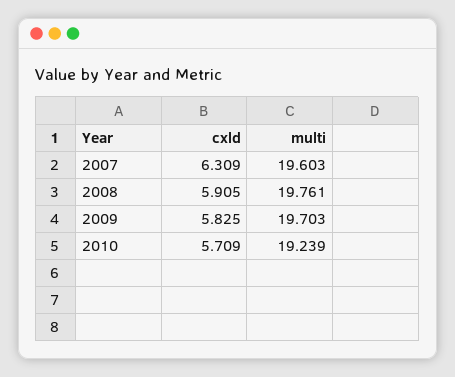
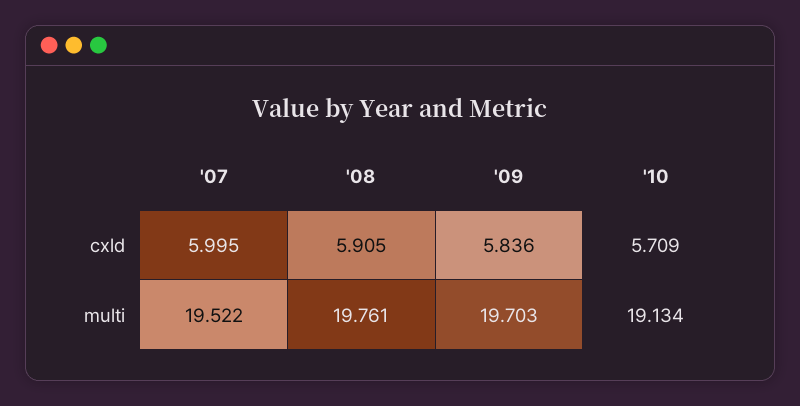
  {
    "cxld": {
-     "2007": 6.309,
+     "2007": 5.995,
      "2008": 5.905,
-     "2009": 5.825,
+     "2009": 5.836,
      "2010": 5.709
    },
    "multi": {
-     "2007": 19.603,
+     "2007": 19.522,
      "2008": 19.761,
      "2009": 19.703,
-     "2010": 19.239
+     "2010": 19.134
    }
  }

